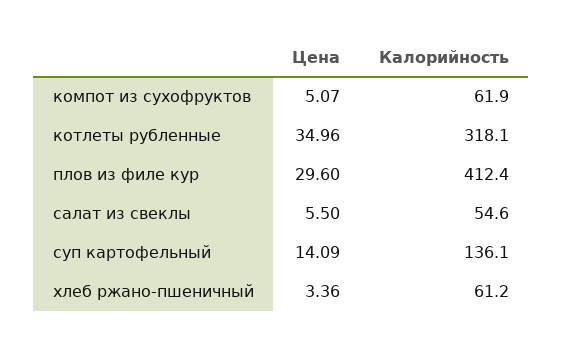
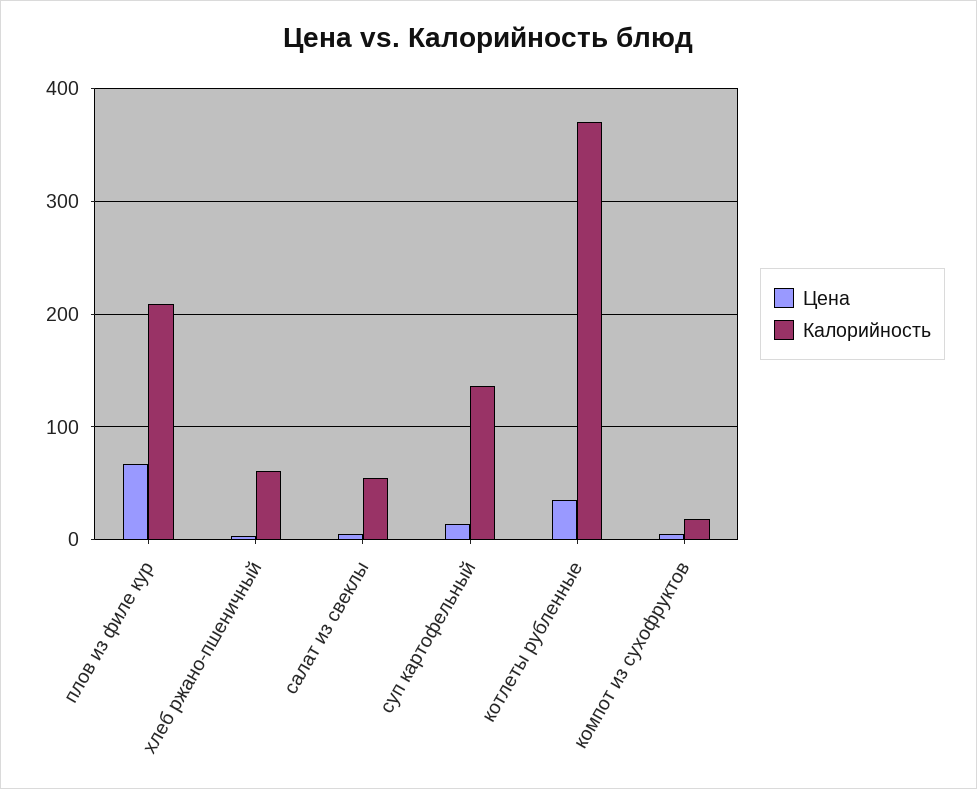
  {
    "Цена": {
      "компот из сухофруктов": 5.07,
      "котлеты рубленные": 34.96,
-     "плов из филе кур": 29.6,
+     "плов из филе кур": 70,
      "салат из свеклы": 5.5,
      "суп картофельный": 14.09,
      "хлеб ржано-пшеничный": 3.36
    },
    "Калорийность": {
-     "компот из сухофруктов": 61.9,
+     "компот из сухофруктов": 20,
-     "котлеты рубленные": 318.1,
+     "котлеты рубленные": 370,
-     "плов из филе кур": 412.4,
+     "плов из филе кур": 210,
      "салат из свеклы": 54.6,
      "суп картофельный": 136.1,
      "хлеб ржано-пшеничный": 61.2
    }
  }

